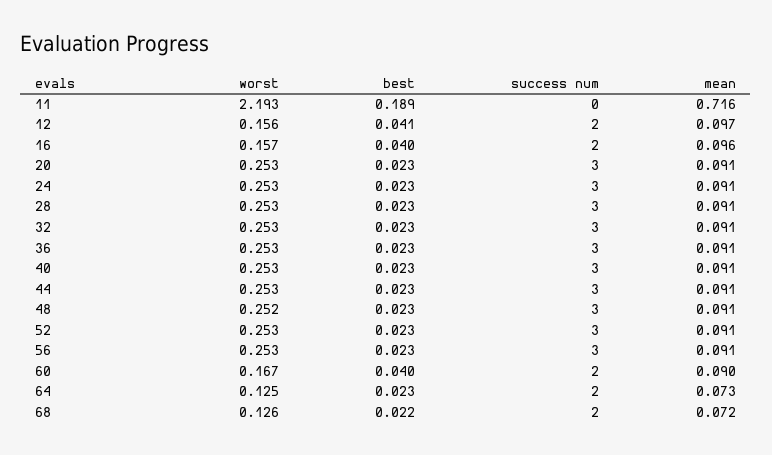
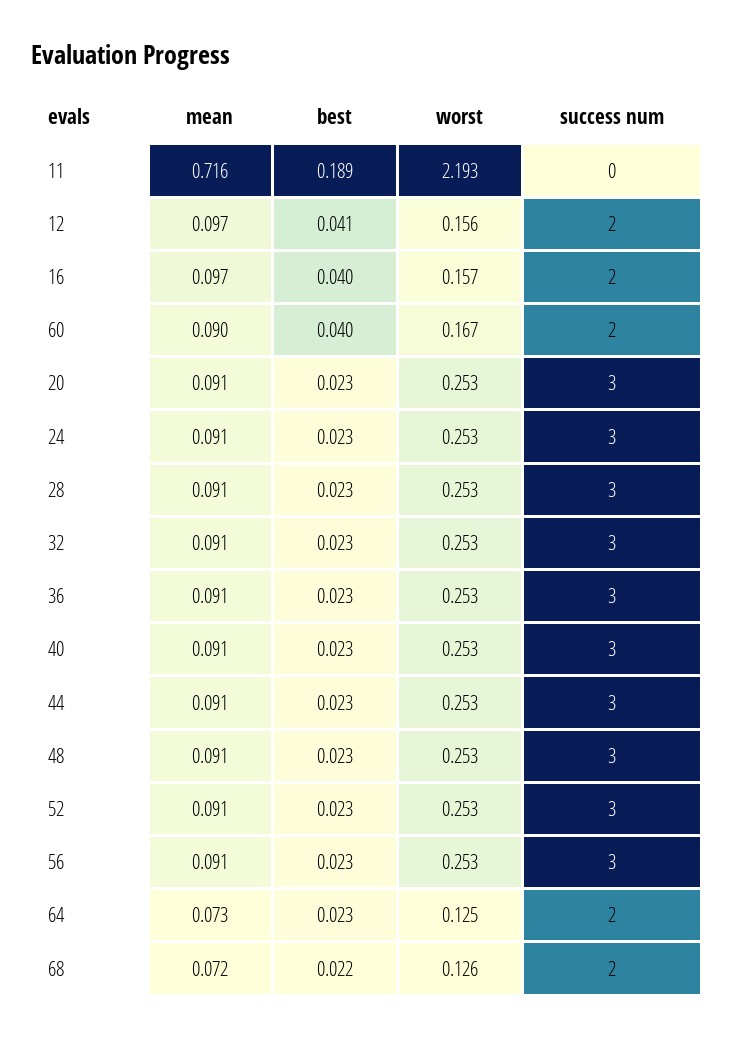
  {
    "worst": {
      "11": 2.193,
      "12": 0.156,
      "16": 0.157,
      "20": 0.253,
      "24": 0.253,
      "28": 0.253,
      "32": 0.253,
      "36": 0.253,
      "40": 0.253,
      "44": 0.253,
-     "48": 0.252,
+     "48": 0.253,
      "52": 0.253,
      "56": 0.253,
      "60": 0.167,
      "64": 0.125,
      "68": 0.126
    },
    "best": {
      "11": 0.189,
      "12": 0.041,
      "16": 0.04,
      "20": 0.023,
      "24": 0.023,
      "28": 0.023,
      "32": 0.023,
      "36": 0.023,
      "40": 0.023,
      "44": 0.023,
      "48": 0.023,
      "52": 0.023,
      "56": 0.023,
      "60": 0.04,
      "64": 0.023,
      "68": 0.022
    },
    "success num": {
      "11": 0,
      "12": 2,
      "16": 2,
      "20": 3,
      "24": 3,
      "28": 3,
      "32": 3,
      "36": 3,
      "40": 3,
      "44": 3,
      "48": 3,
      "52": 3,
      "56": 3,
      "60": 2,
      "64": 2,
      "68": 2
    },
    "mean": {
      "11": 0.716,
      "12": 0.097,
-     "16": 0.096,
+     "16": 0.097,
      "20": 0.091,
      "24": 0.091,
      "28": 0.091,
      "32": 0.091,
      "36": 0.091,
      "40": 0.091,
      "44": 0.091,
      "48": 0.091,
      "52": 0.091,
      "56": 0.091,
      "60": 0.09,
      "64": 0.073,
      "68": 0.072
    }
  }

